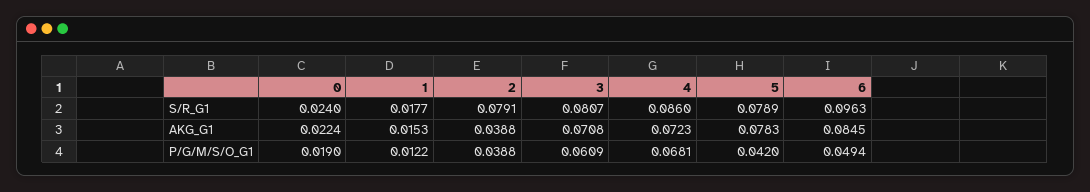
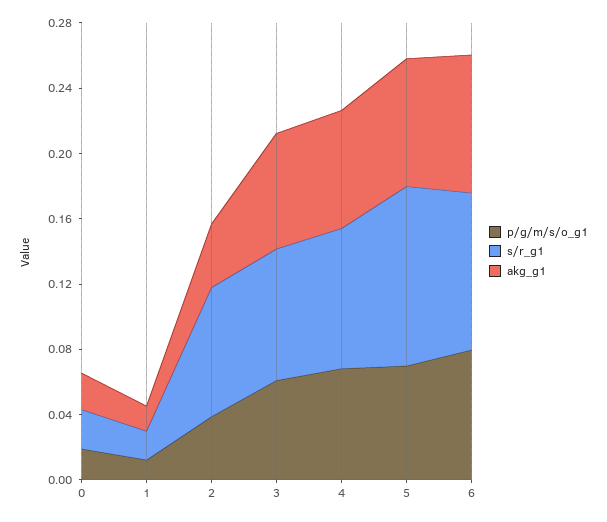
  {
    "S/R_G1": {
      "0": 0.024,
      "1": 0.0177,
      "2": 0.0791,
      "3": 0.0807,
      "4": 0.086,
-     "5": 0.0789,
+     "5": 0.11,
      "6": 0.0963
    },
    "AKG_G1": {
      "0": 0.0224,
      "1": 0.0153,
      "2": 0.0388,
      "3": 0.0708,
      "4": 0.0723,
      "5": 0.0783,
      "6": 0.0845
    },
    "P/G/M/S/O_G1": {
      "0": 0.019,
      "1": 0.0122,
      "2": 0.0388,
      "3": 0.0609,
      "4": 0.0681,
-     "5": 0.042,
+     "5": 0.07,
-     "6": 0.0494
+     "6": 0.08
    }
  }

